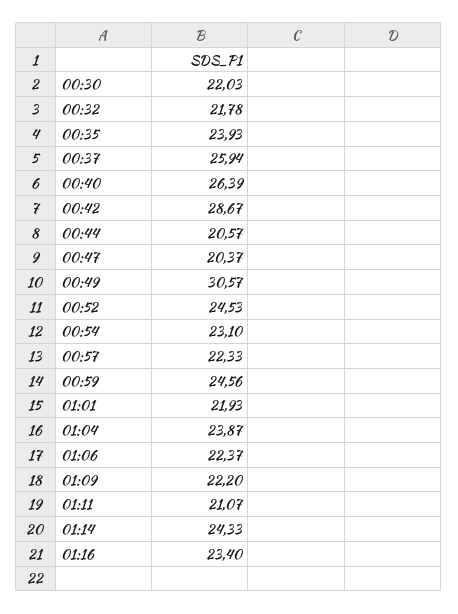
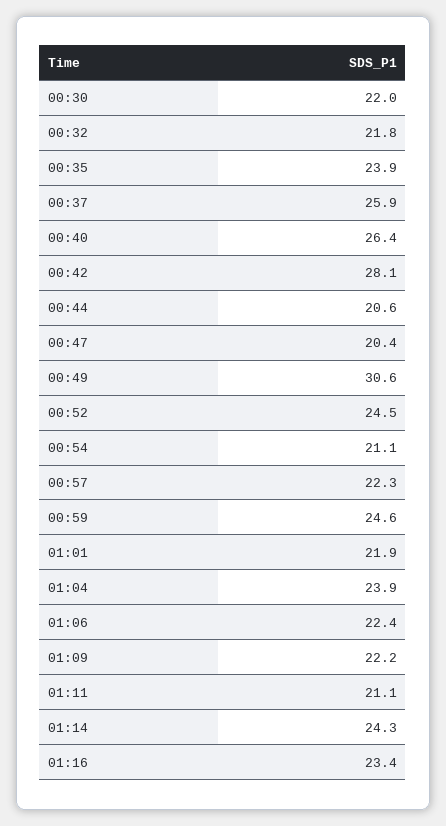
  {
    "00:30": 22.03,
    "00:32": 21.78,
    "00:35": 23.93,
    "00:37": 25.94,
    "00:40": 26.39,
-   "00:42": 28.67,
+   "00:42": 28.1,
    "00:44": 20.57,
    "00:47": 20.37,
    "00:49": 30.57,
    "00:52": 24.53,
-   "00:54": 23.1,
+   "00:54": 21.1,
    "00:57": 22.33,
    "00:59": 24.56,
    "01:01": 21.93,
    "01:04": 23.87,
    "01:06": 22.37,
    "01:09": 22.2,
    "01:11": 21.07,
    "01:14": 24.33,
    "01:16": 23.4
  }

